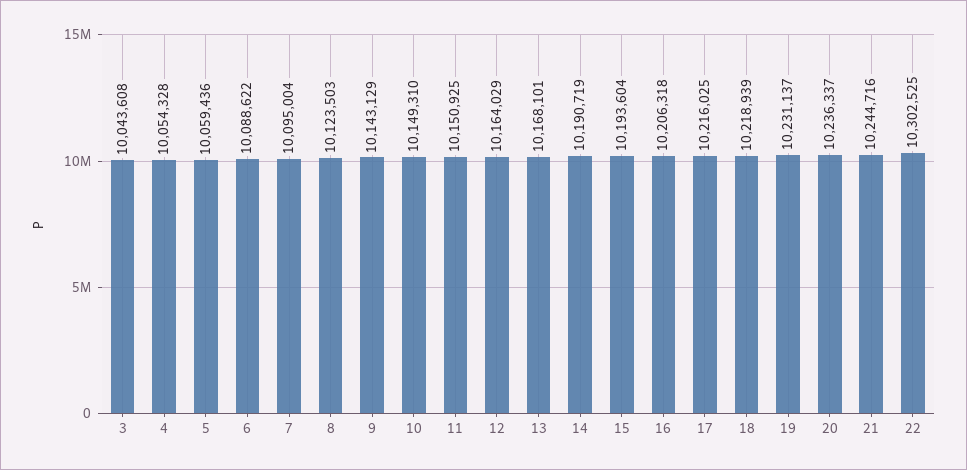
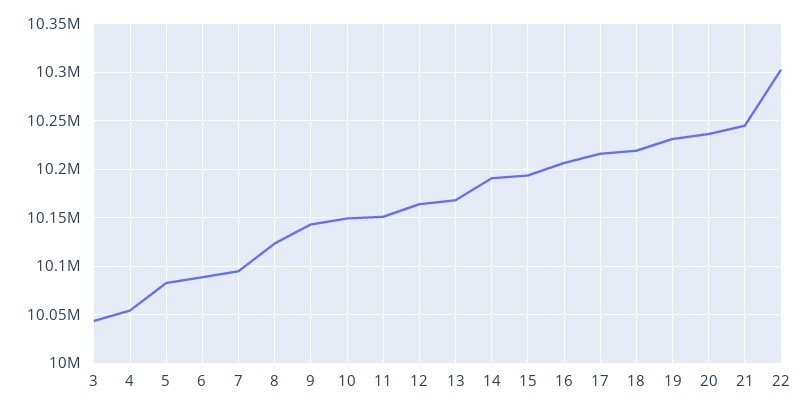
  {
    "3": 10043608,
    "4": 10054328,
-   "5": 10059436,
+   "5": 10080000,
    "6": 10088622,
    "7": 10095004,
    "8": 10123503,
    "9": 10143129,
    "10": 10149310,
    "11": 10150925,
    "12": 10164029,
    "13": 10168101,
    "14": 10190719,
    "15": 10193604,
    "16": 10206318,
    "17": 10216025,
    "18": 10218939,
    "19": 10231137,
    "20": 10236337,
    "21": 10244716,
    "22": 10302525
  }

